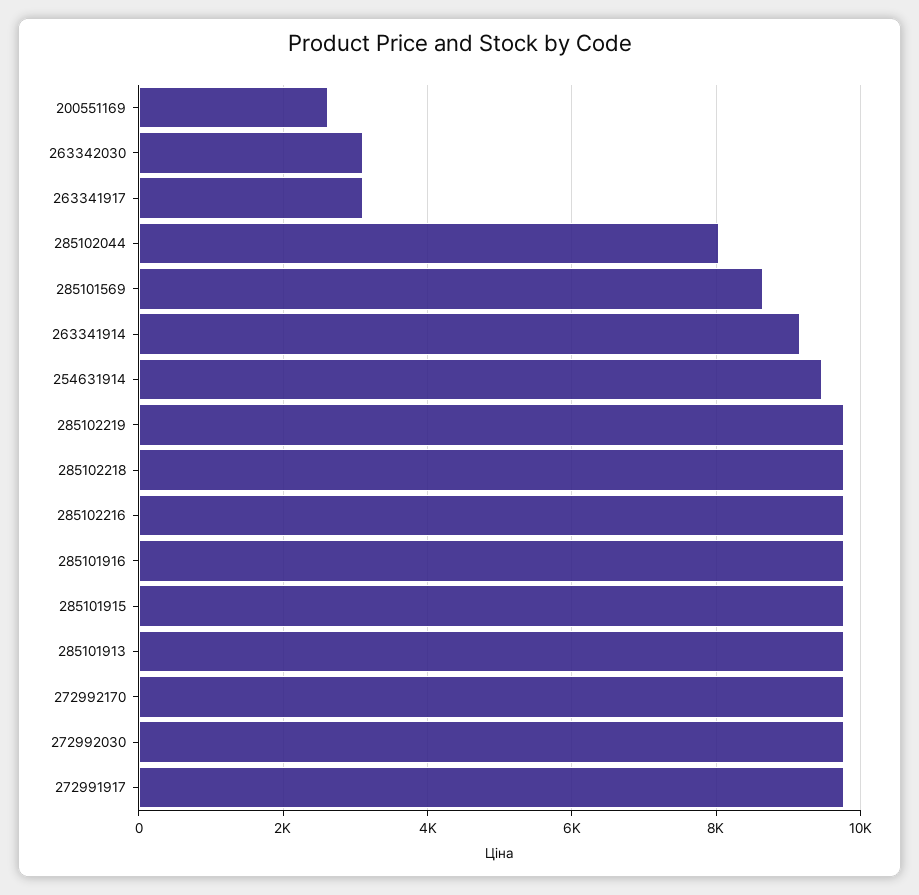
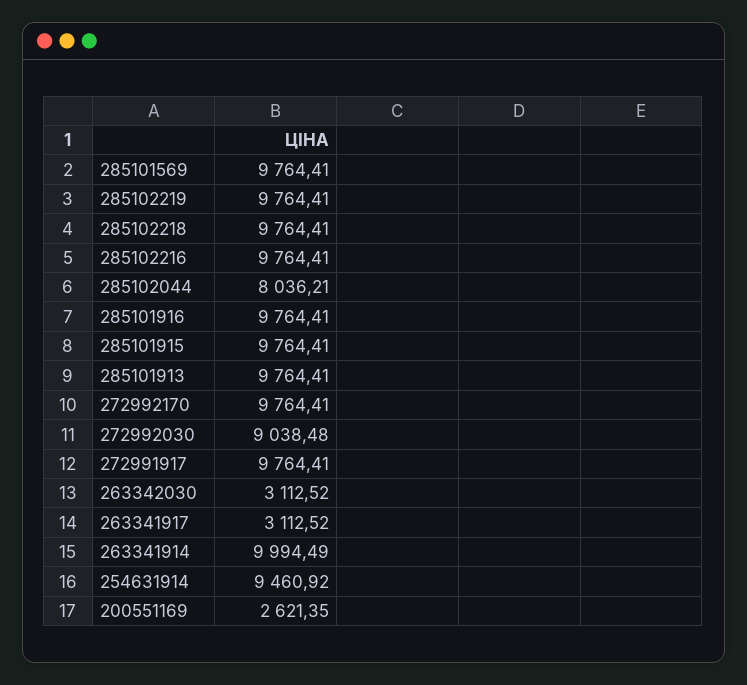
  {
    "200551169": 2621.35,
    "263342030": 3112.52,
    "263341917": 3112.52,
    "285102044": 8036.21,
-   "285101569": 8600,
+   "285101569": 9764.41,
-   "263341914": 9200,
+   "263341914": 9994.49,
    "254631914": 9460.92,
    "285102219": 9764.41,
    "285102218": 9764.41,
    "285102216": 9764.41,
    "285101916": 9764.41,
    "285101915": 9764.41,
    "285101913": 9764.41,
    "272992170": 9764.41,
-   "272992030": 9800,
+   "272992030": 9038.48,
    "272991917": 9764.41
  }

